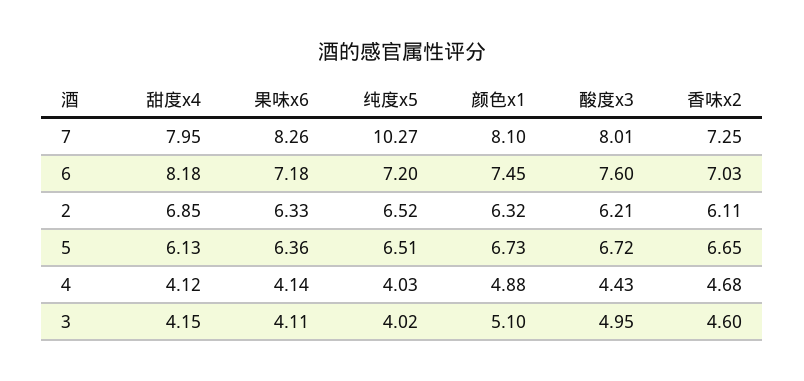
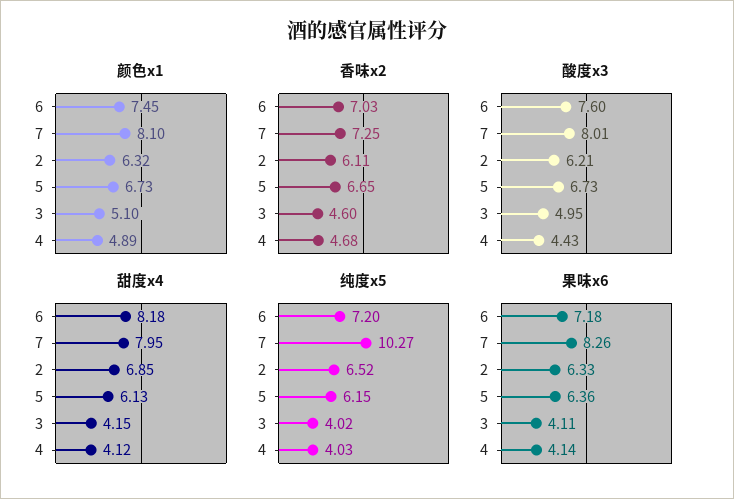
  {
    "甜度x4": {
      "7": 7.95,
      "6": 8.18,
      "2": 6.85,
      "5": 6.13,
      "4": 4.12,
      "3": 4.15
    },
    "果味x6": {
      "7": 8.26,
      "6": 7.18,
      "2": 6.33,
      "5": 6.36,
      "4": 4.14,
      "3": 4.11
    },
    "纯度x5": {
      "7": 10.27,
      "6": 7.2,
      "2": 6.52,
-     "5": 6.51,
+     "5": 6.15,
      "4": 4.03,
      "3": 4.02
    },
    "颜色x1": {
      "7": 8.1,
      "6": 7.45,
      "2": 6.32,
      "5": 6.73,
-     "4": 4.88,
+     "4": 4.89,
      "3": 5.1
    },
    "酸度x3": {
      "7": 8.01,
      "6": 7.6,
      "2": 6.21,
-     "5": 6.72,
+     "5": 6.73,
      "4": 4.43,
      "3": 4.95
    },
    "香味x2": {
      "7": 7.25,
      "6": 7.03,
      "2": 6.11,
      "5": 6.65,
      "4": 4.68,
      "3": 4.6
    }
  }

